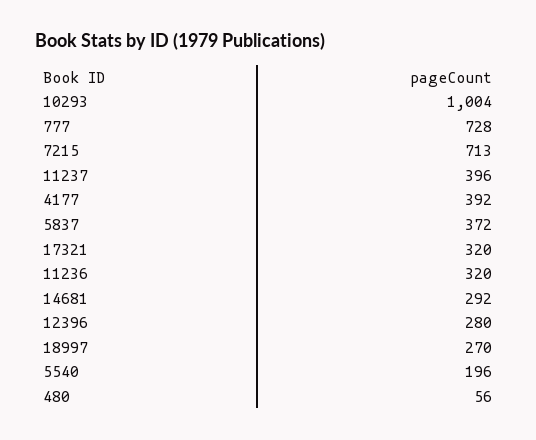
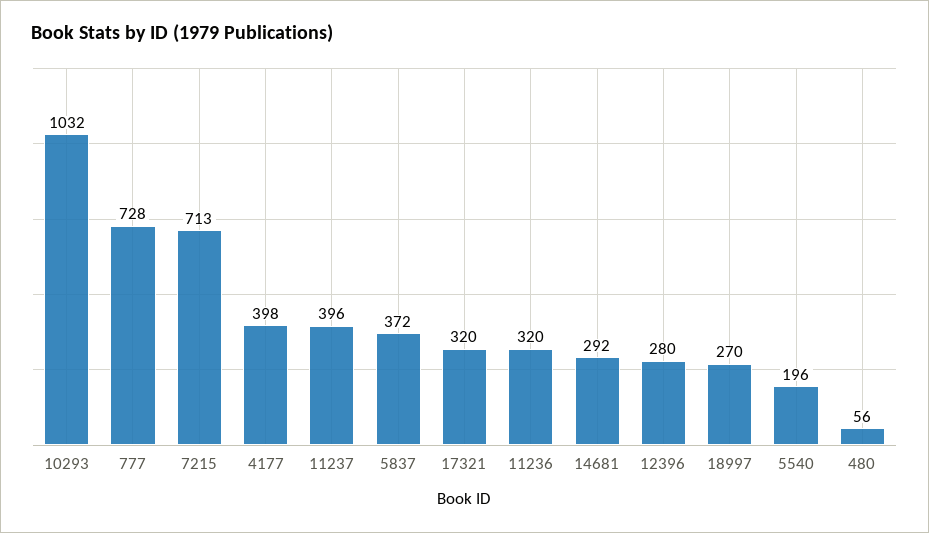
  {
-   "10293": 1004,
+   "10293": 1032,
    "777": 728,
    "7215": 713,
    "11237": 396,
-   "4177": 392,
+   "4177": 398,
    "5837": 372,
    "17321": 320,
    "11236": 320,
    "14681": 292,
    "12396": 280,
    "18997": 270,
    "5540": 196,
    "480": 56
  }

